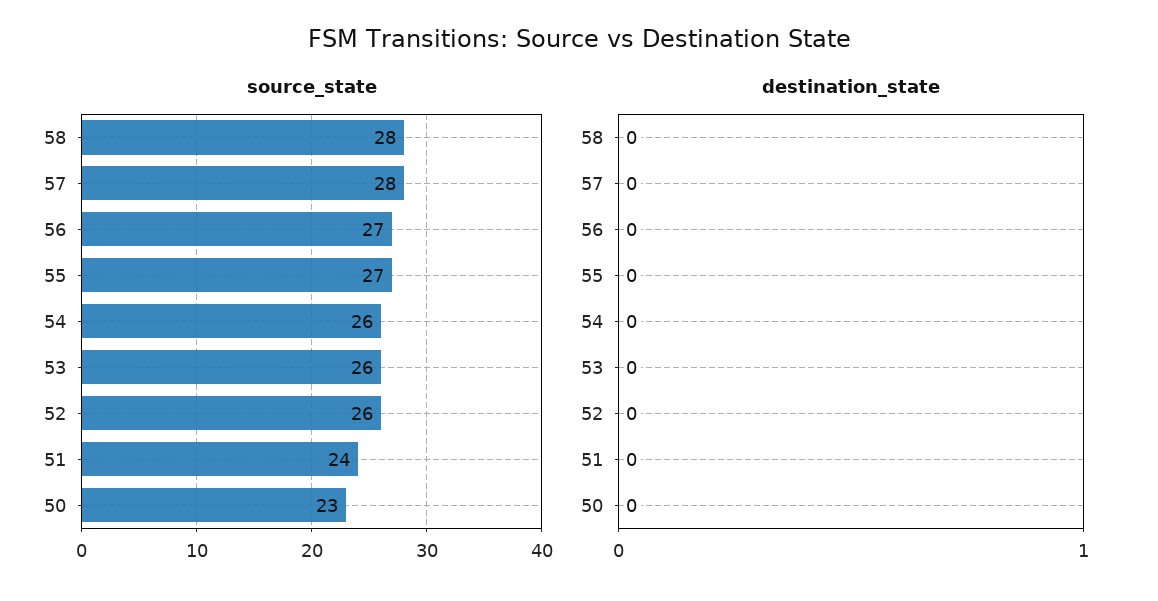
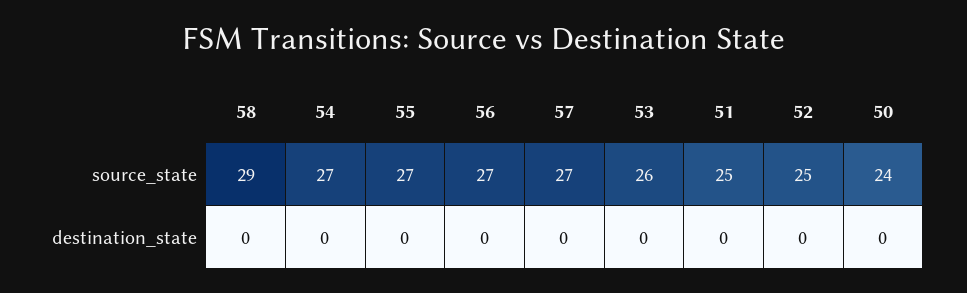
  {
    "source_state": {
-     "58": 28,
+     "58": 29,
-     "57": 28,
+     "57": 27,
      "56": 27,
      "55": 27,
-     "54": 26,
+     "54": 27,
      "53": 26,
-     "52": 26,
+     "52": 25,
-     "51": 24,
+     "51": 25,
-     "50": 23
+     "50": 24
    },
    "destination_state": {
      "58": 0,
      "57": 0,
      "56": 0,
      "55": 0,
      "54": 0,
      "53": 0,
      "52": 0,
      "51": 0,
      "50": 0
    }
  }

